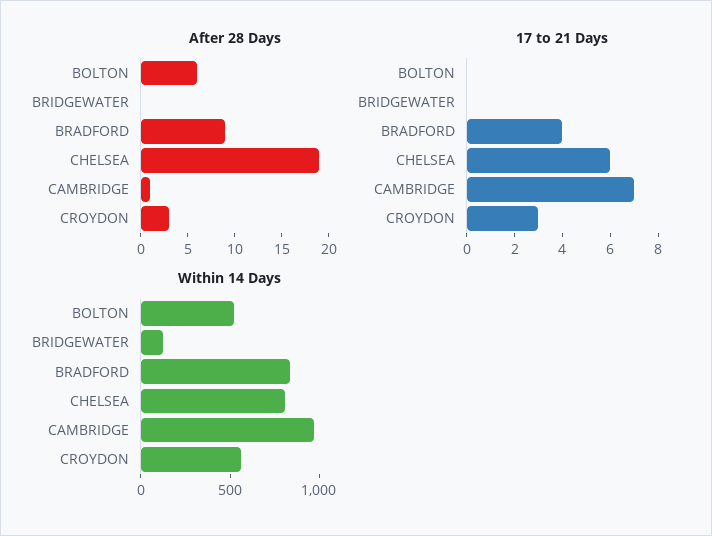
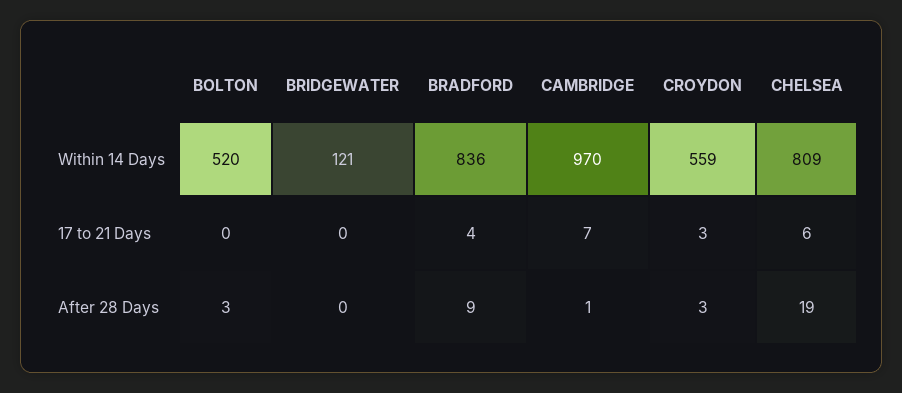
  {
    "After 28 Days": {
-     "BOLTON": 6,
+     "BOLTON": 3,
      "BRIDGEWATER": 0,
      "BRADFORD": 9,
      "CHELSEA": 19,
      "CAMBRIDGE": 1,
      "CROYDON": 3
    },
    "17 to 21 Days": {
      "BOLTON": 0,
      "BRIDGEWATER": 0,
      "BRADFORD": 4,
      "CHELSEA": 6,
      "CAMBRIDGE": 7,
      "CROYDON": 3
    },
    "Within 14 Days": {
      "BOLTON": 520,
      "BRIDGEWATER": 121,
      "BRADFORD": 836,
      "CHELSEA": 809,
      "CAMBRIDGE": 970,
      "CROYDON": 559
    }
  }

